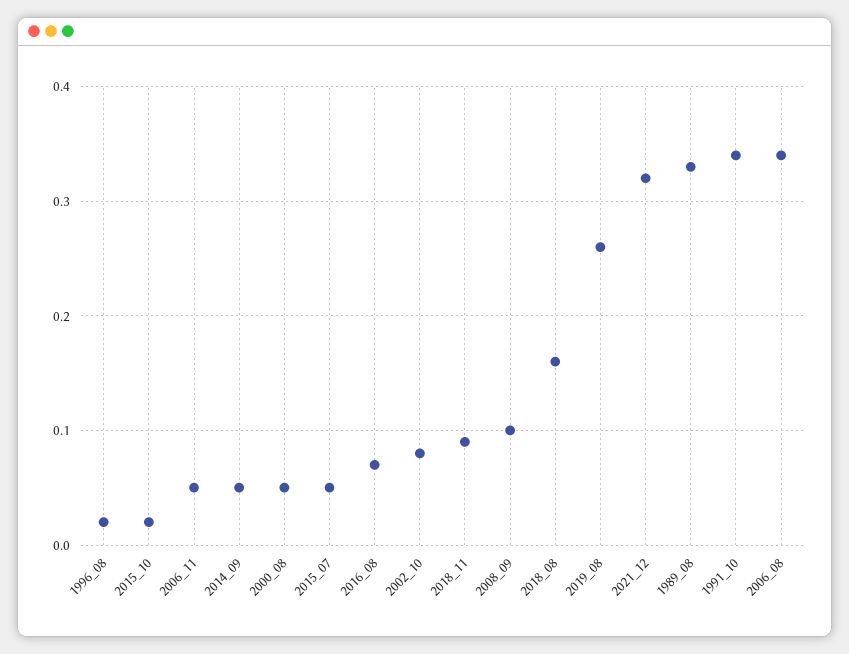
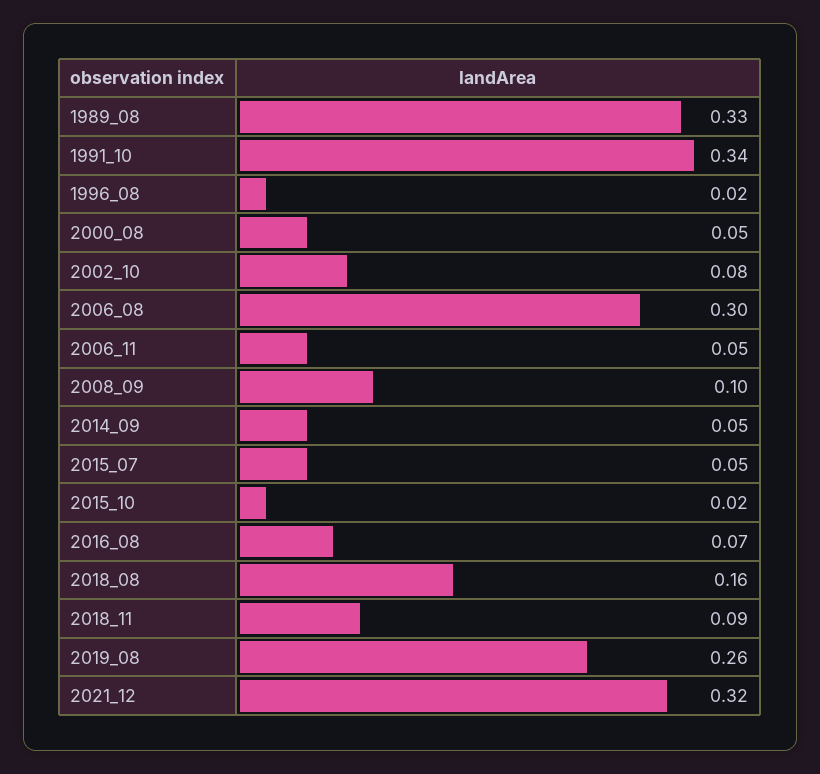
  {
    "1996_08": 0.02,
    "2015_10": 0.02,
    "2006_11": 0.05,
    "2014_09": 0.05,
    "2000_08": 0.05,
    "2015_07": 0.05,
    "2016_08": 0.07,
    "2002_10": 0.08,
    "2018_11": 0.09,
    "2008_09": 0.1,
    "2018_08": 0.16,
    "2019_08": 0.26,
    "2021_12": 0.32,
    "1989_08": 0.33,
    "1991_10": 0.34,
-   "2006_08": 0.34
+   "2006_08": 0.3
  }

